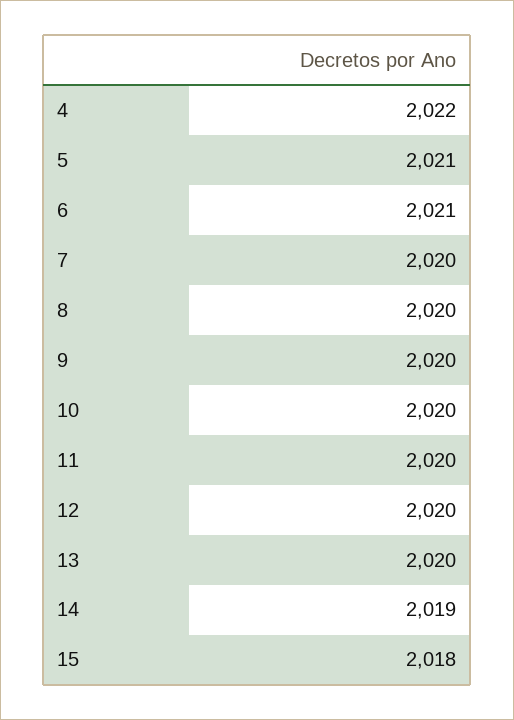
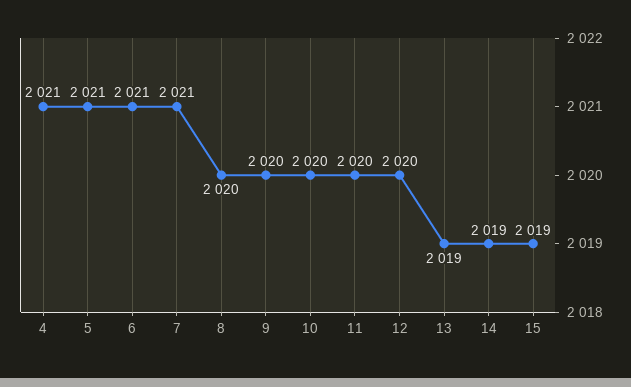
  {
-   "4": 2022,
+   "4": 2021,
    "5": 2021,
    "6": 2021,
-   "7": 2020,
+   "7": 2021,
    "8": 2020,
    "9": 2020,
    "10": 2020,
    "11": 2020,
    "12": 2020,
-   "13": 2020,
+   "13": 2019,
    "14": 2019,
-   "15": 2018
+   "15": 2019
  }

